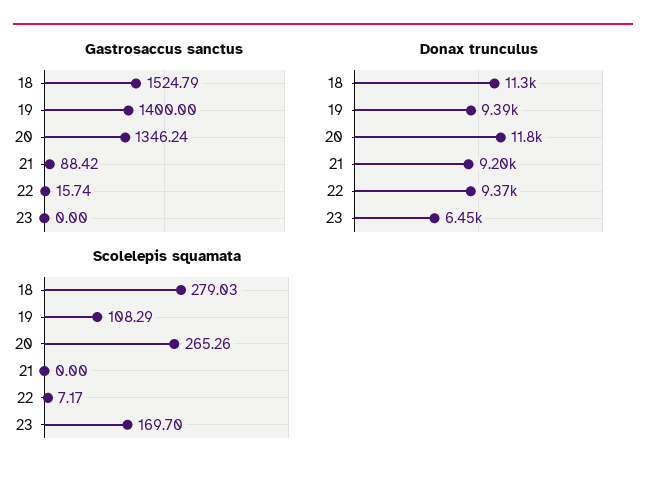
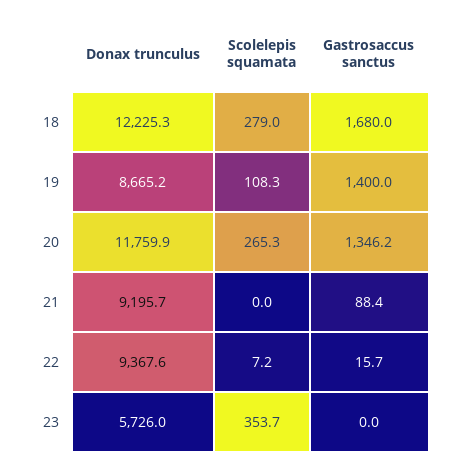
  {
    "Gastrosaccus sanctus": {
-     "18": 1524.79,
+     "18": 1680,
      "19": 1400,
      "20": 1346.24,
      "21": 88.42,
      "22": 15.74,
      "23": 0
    },
    "Donax trunculus": {
-     "18": 11300,
+     "18": 12225.3,
-     "19": 9390,
+     "19": 8665.2,
      "20": 11759.9,
      "21": 9195.7,
      "22": 9367.6,
-     "23": 6450
+     "23": 5726
    },
    "Scolelepis squamata": {
      "18": 279.03,
      "19": 108.29,
      "20": 265.26,
      "21": 0,
      "22": 7.17,
-     "23": 169.7
+     "23": 353.7
    }
  }

